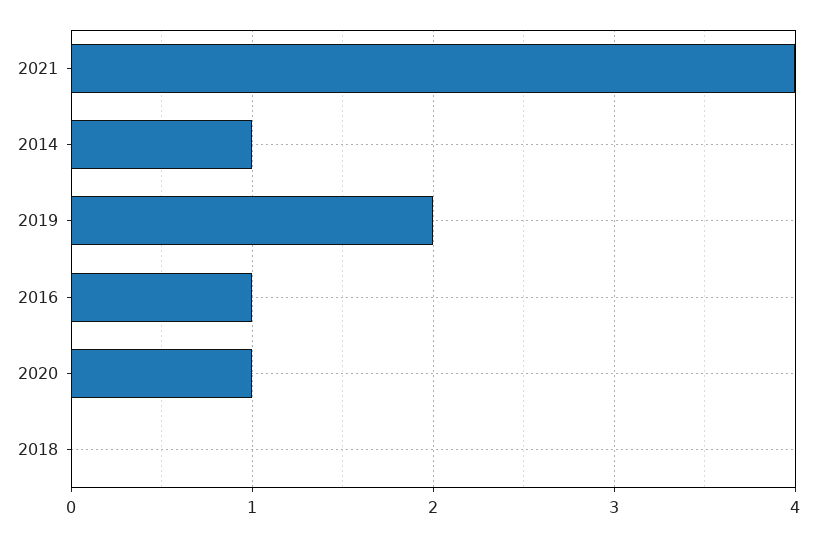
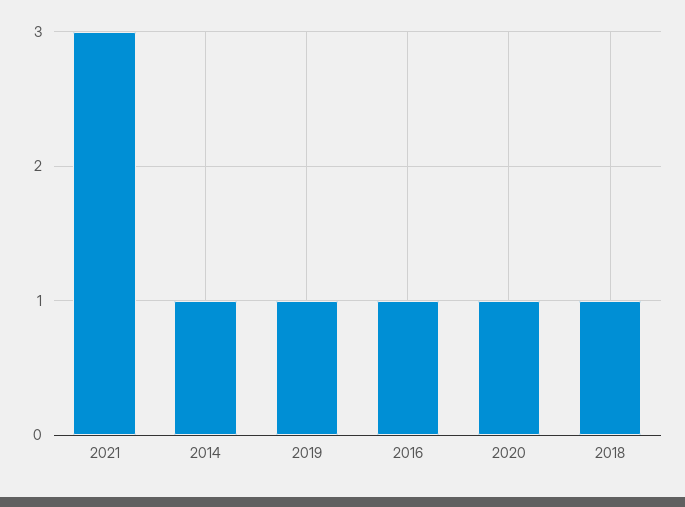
  {
-   "2021": 4,
+   "2021": 3,
    "2014": 1,
-   "2019": 2,
+   "2019": 1,
    "2016": 1,
    "2020": 1,
-   "2018": 0
+   "2018": 1
  }

